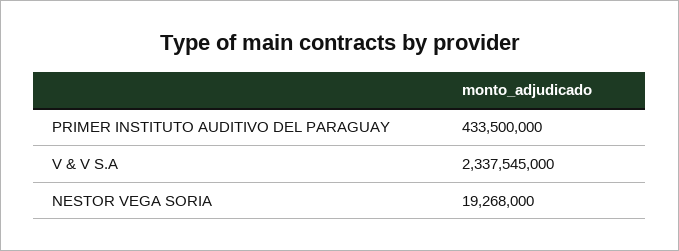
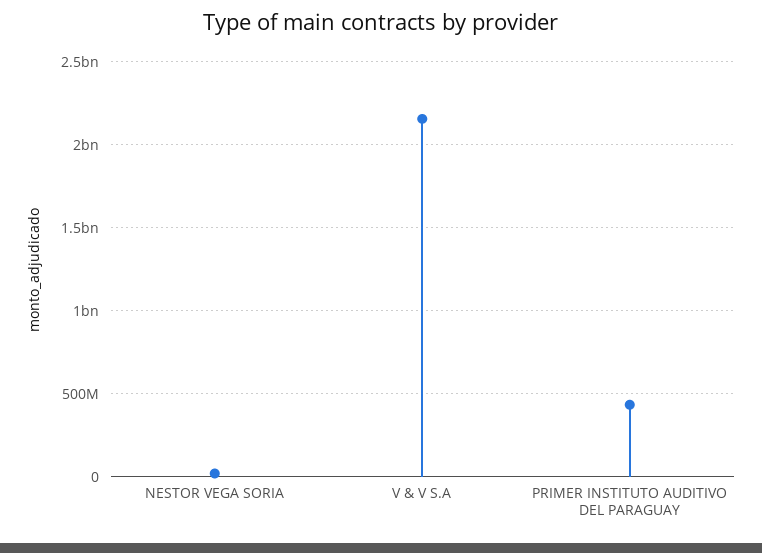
  {
    "PRIMER INSTITUTO AUDITIVO DEL PARAGUAY": 433500000,
-   "V & V S.A": 2337545000,
+   "V & V S.A": 2150000000,
    "NESTOR VEGA SORIA": 19268000
  }

